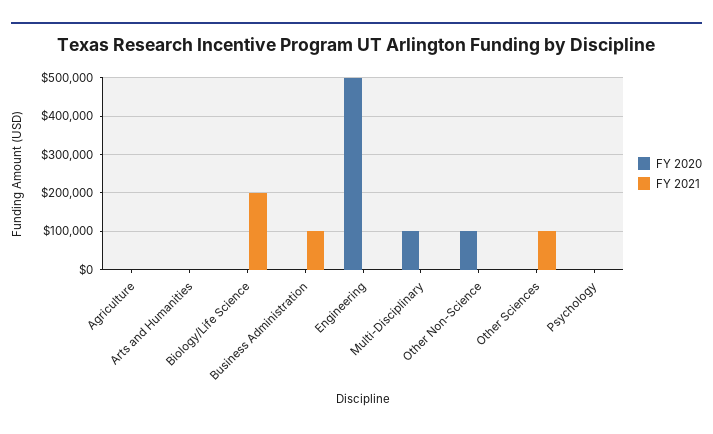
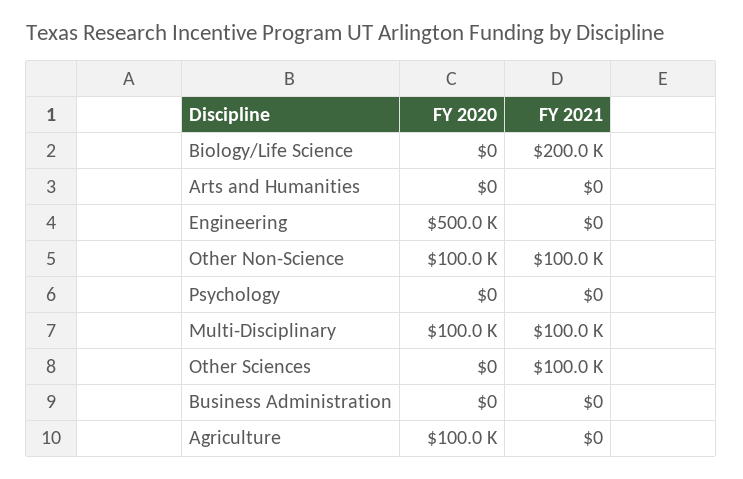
  {
    "FY 2020": {
-     "Agriculture": 0,
+     "Agriculture": 100000,
      "Arts and Humanities": 0,
      "Biology/Life Science": 0,
      "Business Administration": 0,
      "Engineering": 500000,
      "Multi-Disciplinary": 100000,
      "Other Non-Science": 100000,
      "Other Sciences": 0,
      "Psychology": 0
    },
    "FY 2021": {
      "Agriculture": 0,
      "Arts and Humanities": 0,
      "Biology/Life Science": 200000,
-     "Business Administration": 100000,
+     "Business Administration": 0,
      "Engineering": 0,
-     "Multi-Disciplinary": 0,
+     "Multi-Disciplinary": 100000,
-     "Other Non-Science": 0,
+     "Other Non-Science": 100000,
      "Other Sciences": 100000,
      "Psychology": 0
    }
  }

